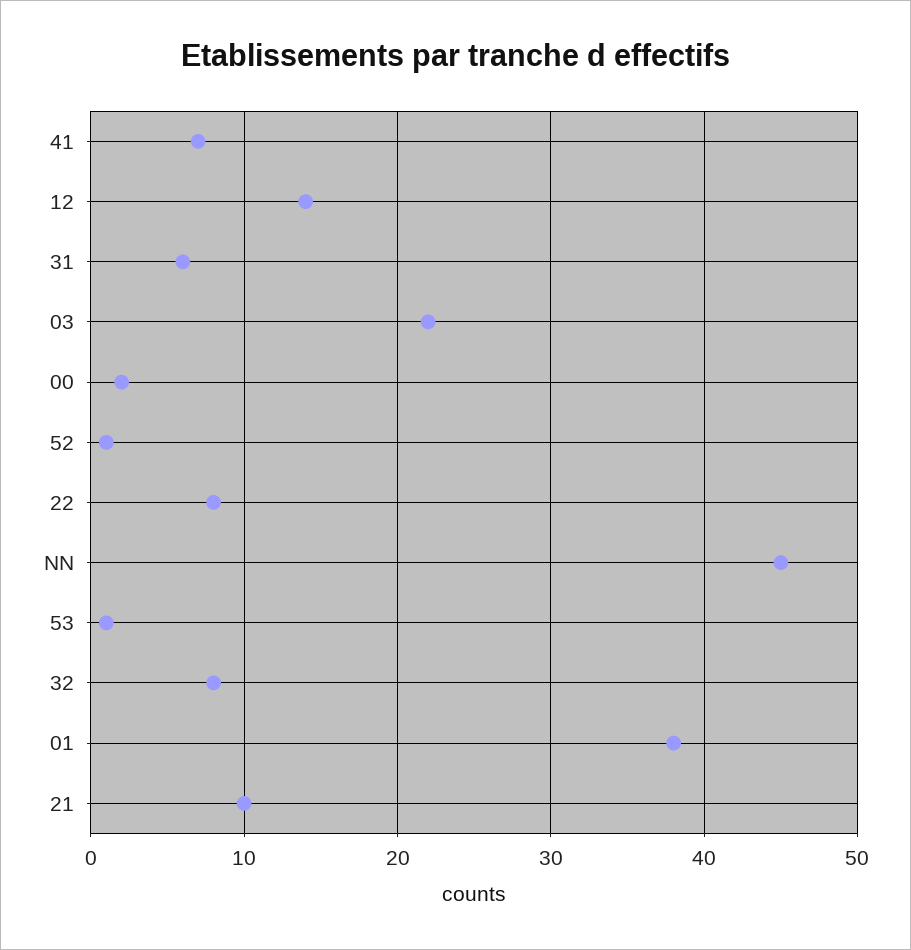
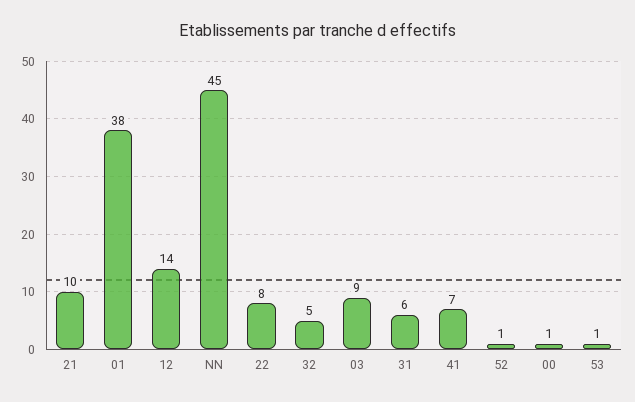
  {
    "41": 7,
    "12": 14,
    "31": 6,
-   "03": 22,
+   "03": 9,
-   "00": 2,
+   "00": 1,
    "52": 1,
    "22": 8,
    "NN": 45,
    "53": 1,
-   "32": 8,
+   "32": 5,
    "01": 38,
    "21": 10
  }

